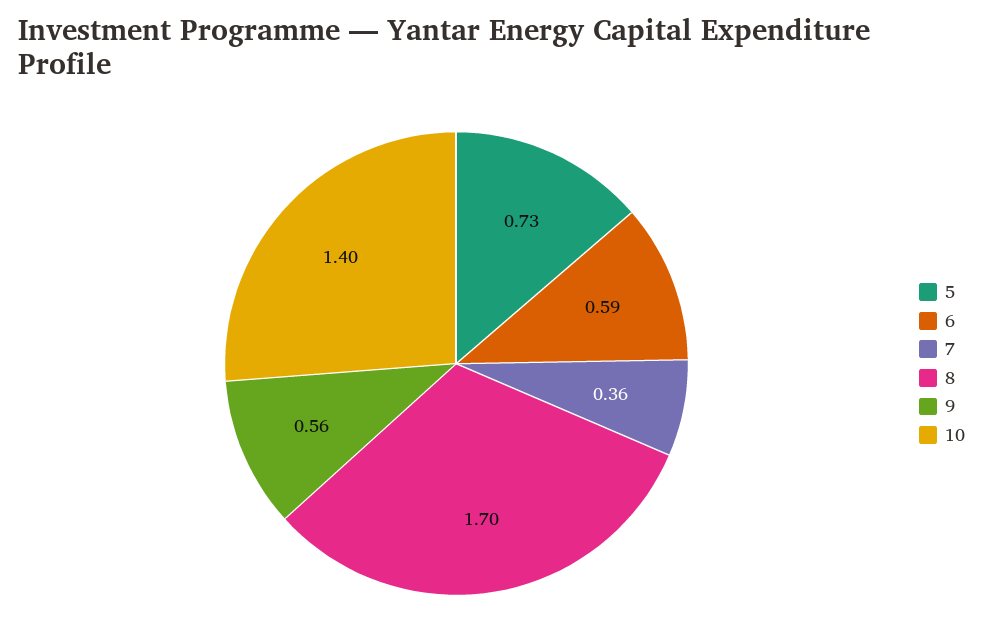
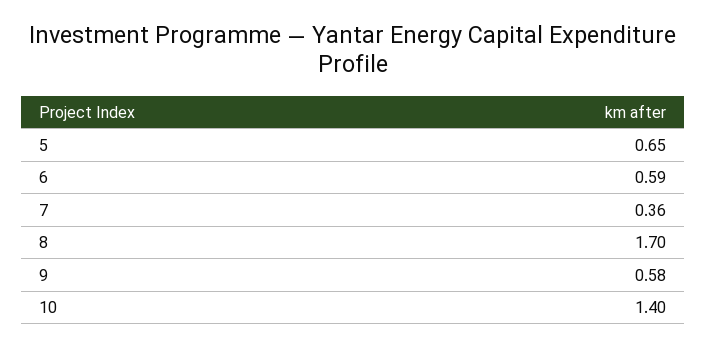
  {
-   "5": 0.73,
+   "5": 0.65,
    "6": 0.59,
    "7": 0.36,
    "8": 1.7,
-   "9": 0.56,
+   "9": 0.58,
    "10": 1.4
  }

